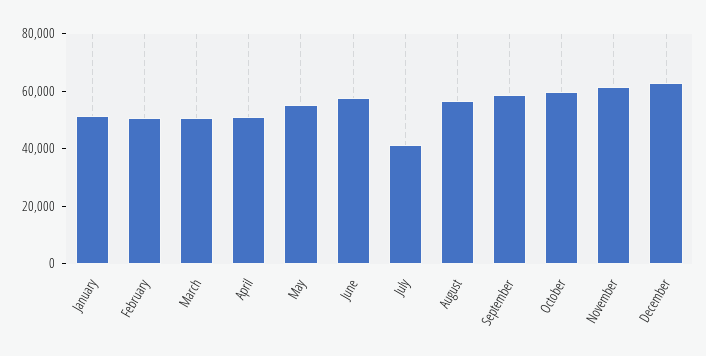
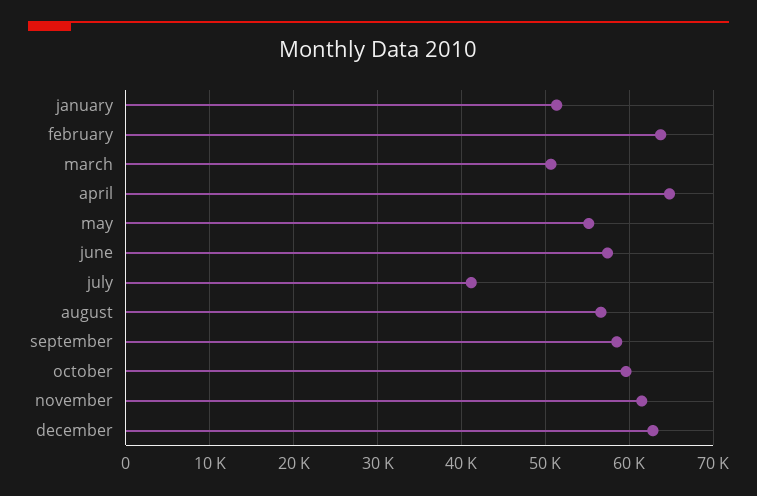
  {
    "January": 51000,
-   "February": 50000,
+   "February": 64000,
    "March": 51000,
-   "April": 50000,
+   "April": 65000,
    "May": 55000,
    "June": 57000,
    "July": 41000,
    "August": 57000,
    "September": 59000,
    "October": 60000,
    "November": 61000,
    "December": 63000
  }

